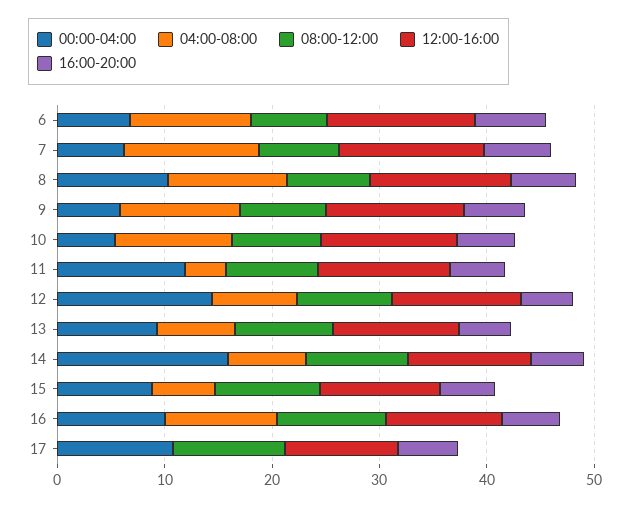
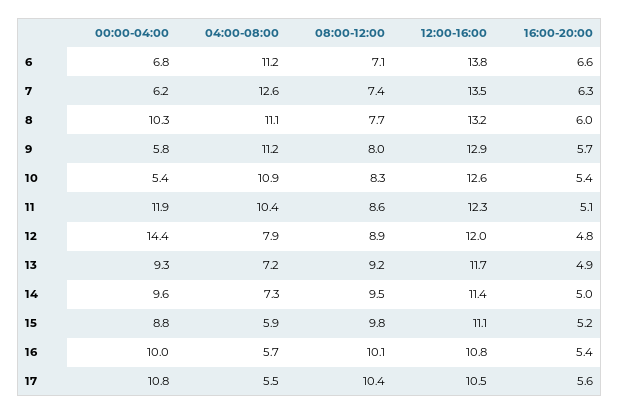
  {
    "00:00-04:00": {
      "6": 6.8,
      "7": 6.2,
      "8": 10.3,
      "9": 5.8,
      "10": 5.4,
      "11": 11.9,
      "12": 14.4,
      "13": 9.3,
-     "14": 16,
+     "14": 9.6,
      "15": 8.8,
      "16": 10,
      "17": 10.8
    },
    "04:00-08:00": {
      "6": 11.2,
      "7": 12.6,
      "8": 11.1,
      "9": 11.2,
      "10": 10.9,
-     "11": 4,
+     "11": 10.4,
      "12": 7.9,
      "13": 7.2,
      "14": 7.3,
      "15": 5.9,
-     "16": 10,
+     "16": 5.7,
-     "17": 0
+     "17": 5.5
    },
    "08:00-12:00": {
      "6": 7.1,
      "7": 7.4,
      "8": 7.7,
      "9": 8,
      "10": 8.3,
      "11": 8.6,
      "12": 8.9,
      "13": 9.2,
      "14": 9.5,
      "15": 9.8,
      "16": 10.1,
      "17": 10.4
    },
    "12:00-16:00": {
      "6": 13.8,
      "7": 13.5,
      "8": 13.2,
      "9": 12.9,
      "10": 12.6,
      "11": 12.3,
      "12": 12,
      "13": 11.7,
      "14": 11.4,
      "15": 11.1,
      "16": 10.8,
      "17": 10.5
    },
    "16:00-20:00": {
      "6": 6.6,
      "7": 6.3,
      "8": 6,
      "9": 5.7,
      "10": 5.4,
      "11": 5.1,
      "12": 4.8,
      "13": 4.9,
      "14": 5,
      "15": 5.2,
      "16": 5.4,
      "17": 5.6
    }
  }

